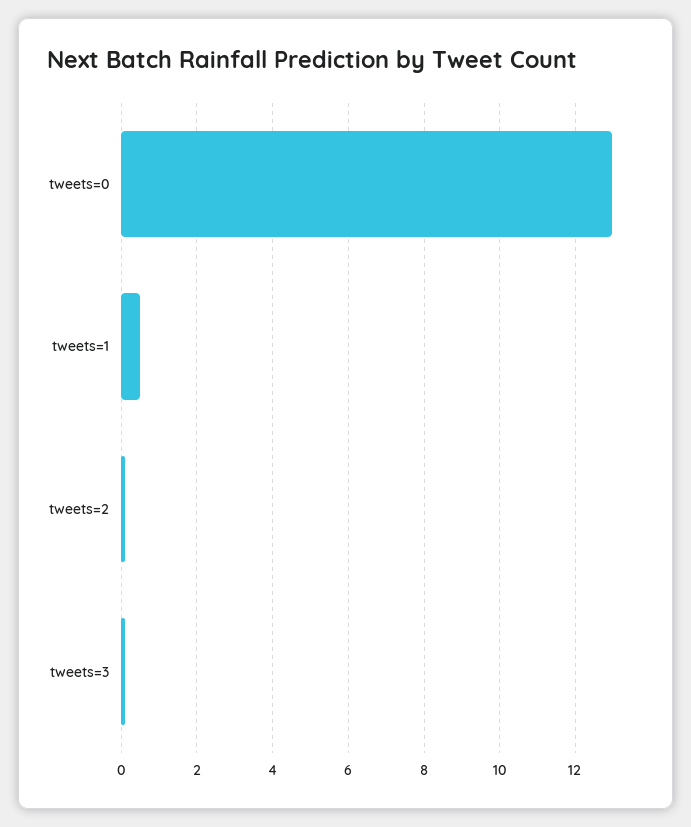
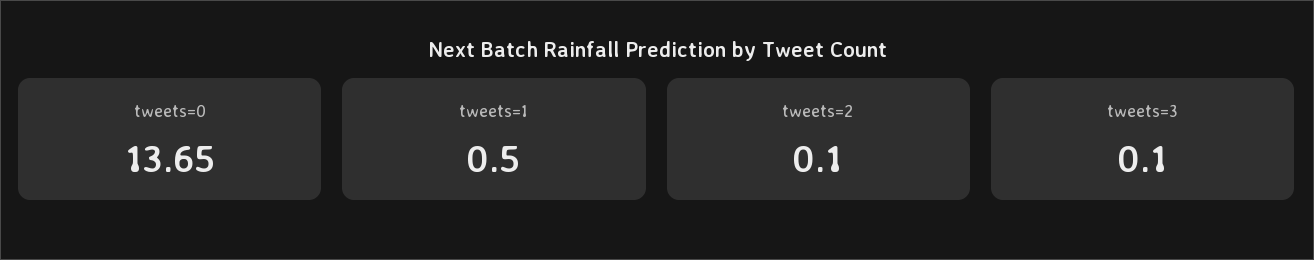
  {
-   "tweets=0": 13,
+   "tweets=0": 13.65,
    "tweets=1": 0.5,
    "tweets=2": 0.1,
    "tweets=3": 0.1
  }

